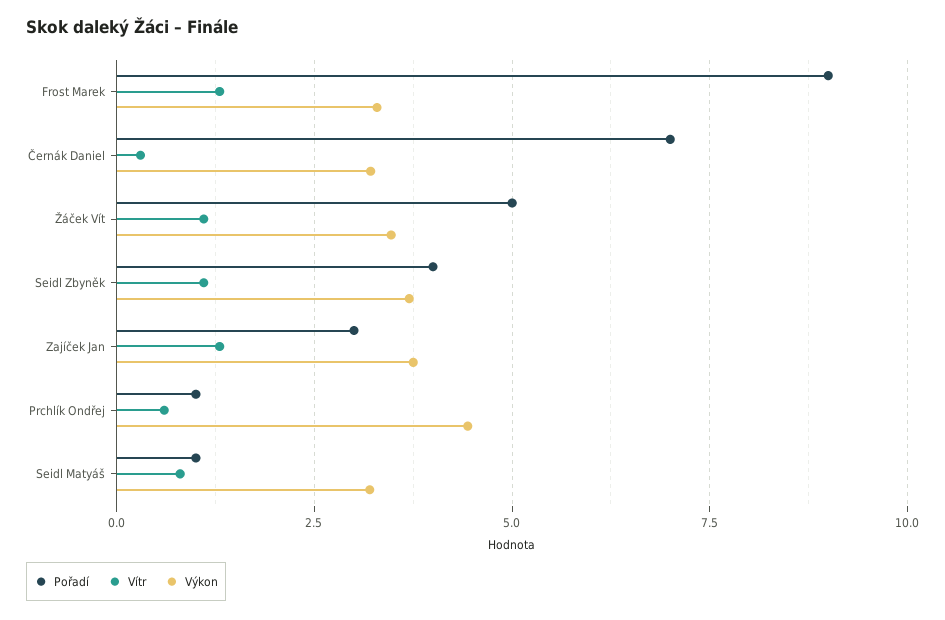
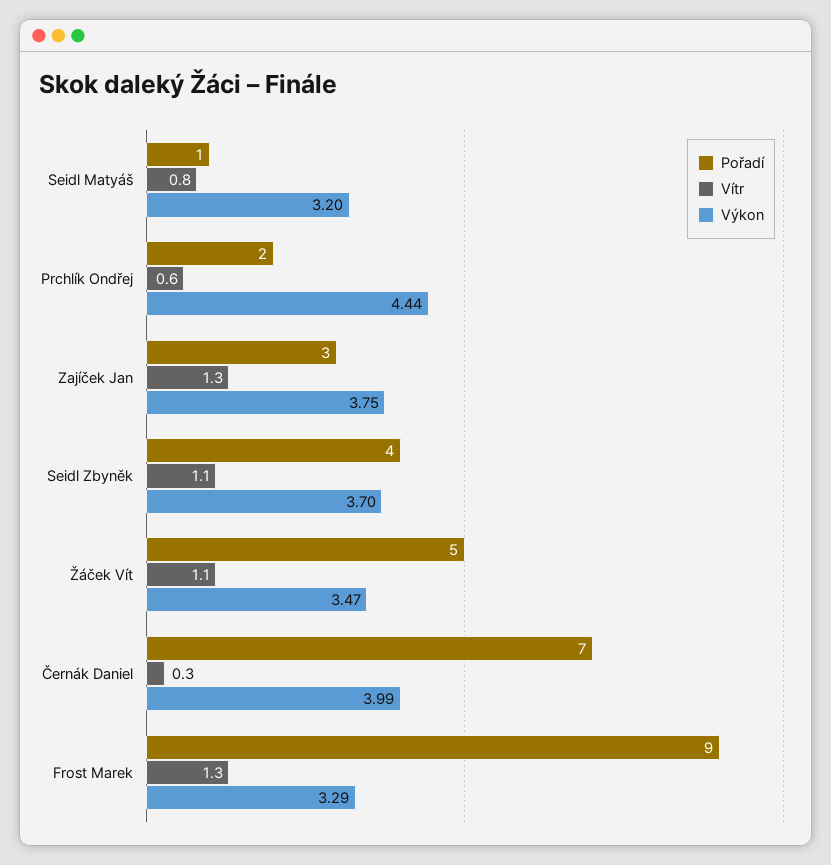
  {
    "Pořadí": {
      "Frost Marek": 9,
      "Černák Daniel": 7,
      "Žáček Vít": 5,
      "Seidl Zbyněk": 4,
      "Zajíček Jan": 3,
-     "Prchlík Ondřej": 1,
+     "Prchlík Ondřej": 2,
      "Seidl Matyáš": 1
    },
    "Vítr": {
      "Frost Marek": 1.3,
      "Černák Daniel": 0.3,
      "Žáček Vít": 1.1,
      "Seidl Zbyněk": 1.1,
      "Zajíček Jan": 1.3,
      "Prchlík Ondřej": 0.6,
      "Seidl Matyáš": 0.8
    },
    "Výkon": {
      "Frost Marek": 3.29,
-     "Černák Daniel": 3.25,
+     "Černák Daniel": 3.99,
      "Žáček Vít": 3.47,
      "Seidl Zbyněk": 3.7,
      "Zajíček Jan": 3.75,
      "Prchlík Ondřej": 4.44,
      "Seidl Matyáš": 3.2
    }
  }

